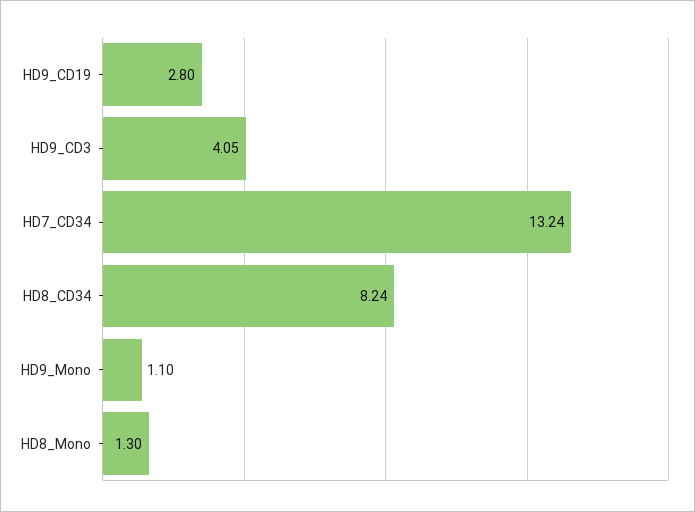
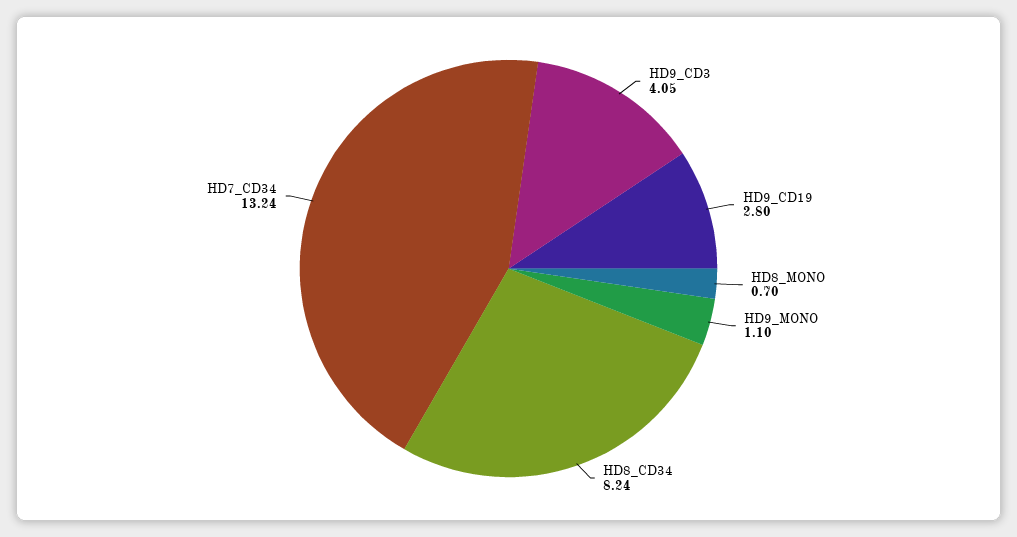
  {
    "HD9_CD19": 2.8,
    "HD9_CD3": 4.05,
    "HD7_CD34": 13.24,
    "HD8_CD34": 8.24,
    "HD9_Mono": 1.1,
-   "HD8_Mono": 1.3
+   "HD8_Mono": 0.7
  }

